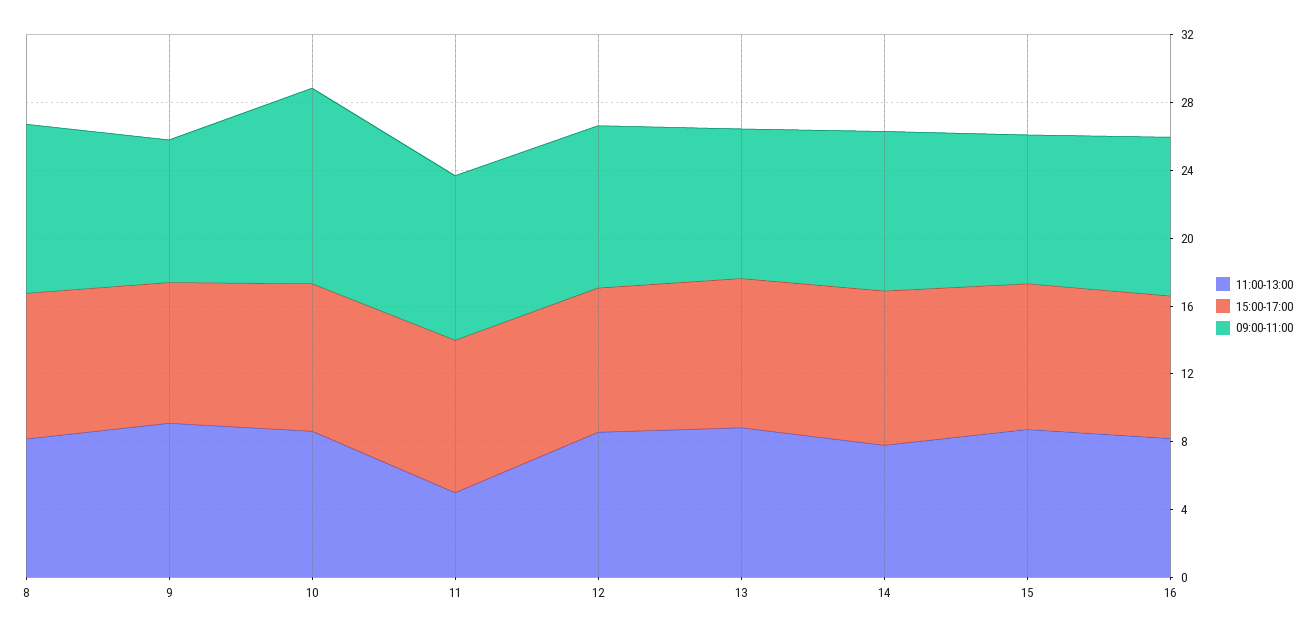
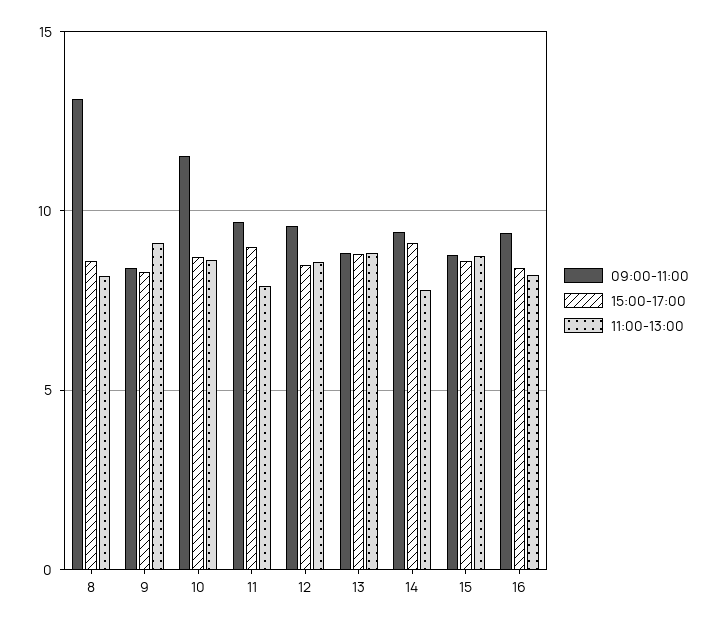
  {
    "11:00-13:00": {
      "8": 8,
      "9": 9,
      "10": 8.5,
-     "11": 5,
+     "11": 8,
      "12": 8.5,
      "13": 9,
      "14": 8,
      "15": 8.5,
      "16": 8
    },
    "15:00-17:00": {
      "8": 8.5,
      "9": 8.5,
      "10": 8.5,
      "11": 9,
      "12": 8.5,
      "13": 9,
      "14": 9,
      "15": 8.5,
      "16": 8.5
    },
    "09:00-11:00": {
-     "8": 10,
+     "8": 13,
      "9": 8.5,
      "10": 11.5,
      "11": 9.5,
      "12": 9.5,
      "13": 9,
      "14": 9.5,
      "15": 9,
      "16": 9.5
    }
  }

